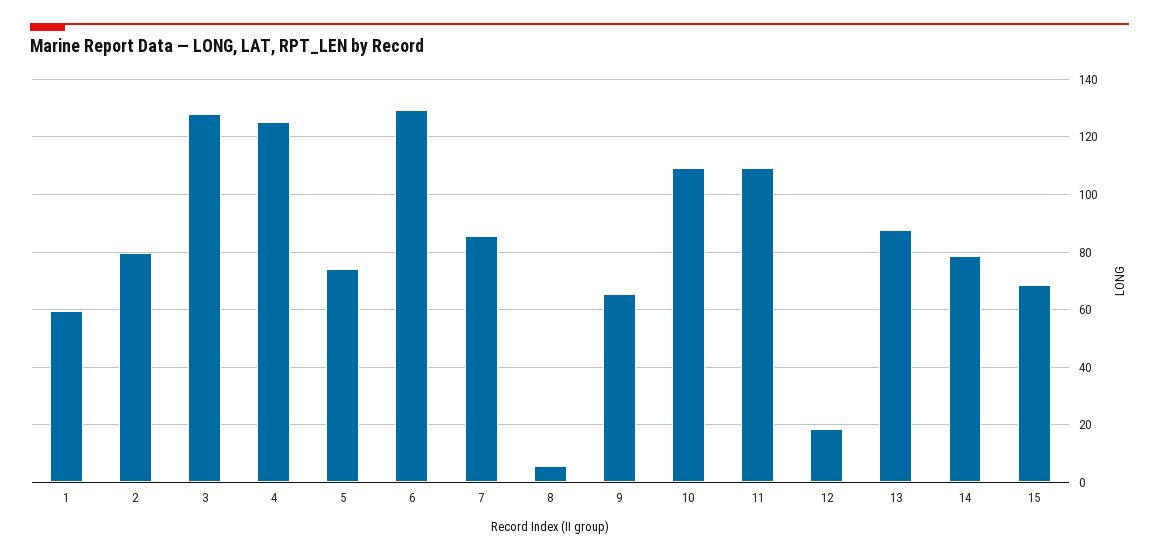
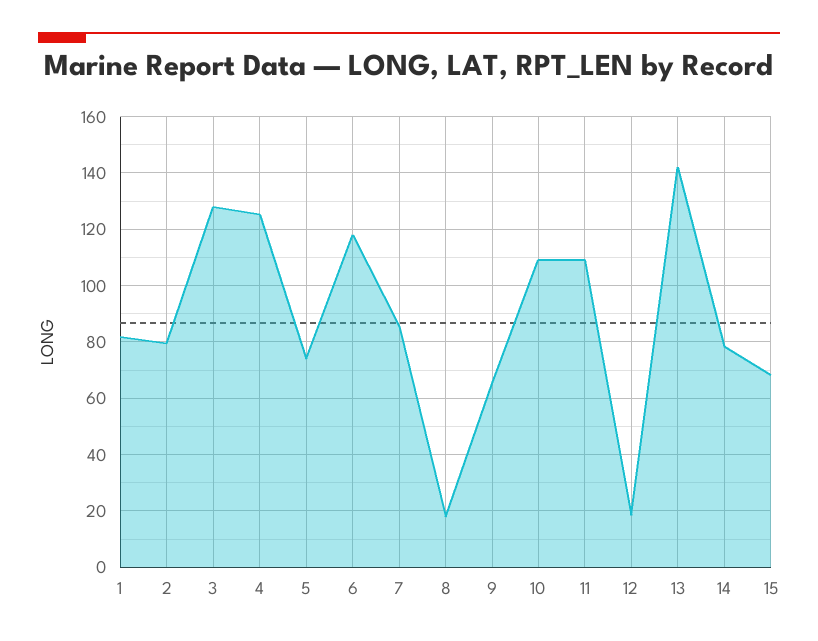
  {
-   "1": 60,
+   "1": 82.5,
    "2": 80,
    "3": 127.5,
    "4": 125,
    "5": 75,
-   "6": 130,
+   "6": 117.5,
    "7": 85,
-   "8": 5,
+   "8": 17.5,
    "9": 65,
    "10": 110,
    "11": 110,
    "12": 17.5,
-   "13": 87.5,
+   "13": 142.5,
    "14": 77.5,
    "15": 67.5
  }

